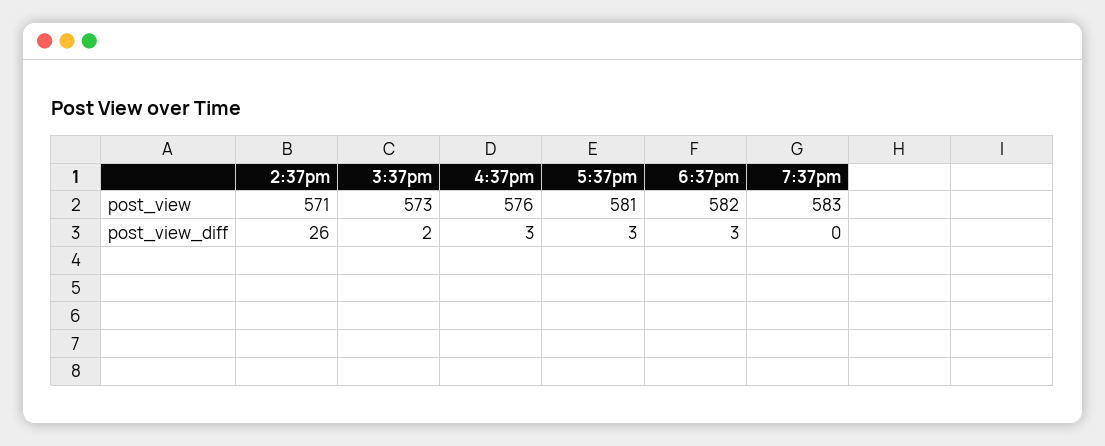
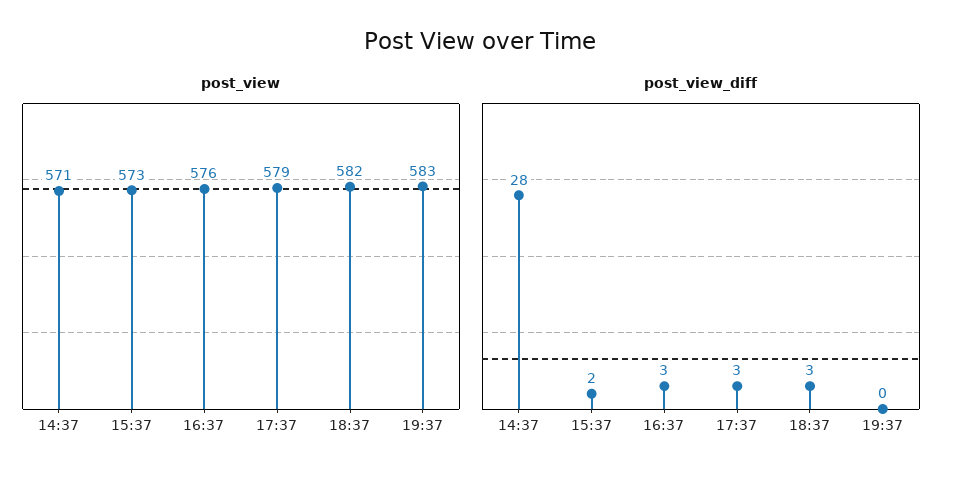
  {
    "post_view": {
      "2:37pm": 571,
      "3:37pm": 573,
      "4:37pm": 576,
-     "5:37pm": 581,
+     "5:37pm": 579,
      "6:37pm": 582,
      "7:37pm": 583
    },
    "post_view_diff": {
-     "2:37pm": 26,
+     "2:37pm": 28,
      "3:37pm": 2,
      "4:37pm": 3,
      "5:37pm": 3,
      "6:37pm": 3,
      "7:37pm": 0
    }
  }

